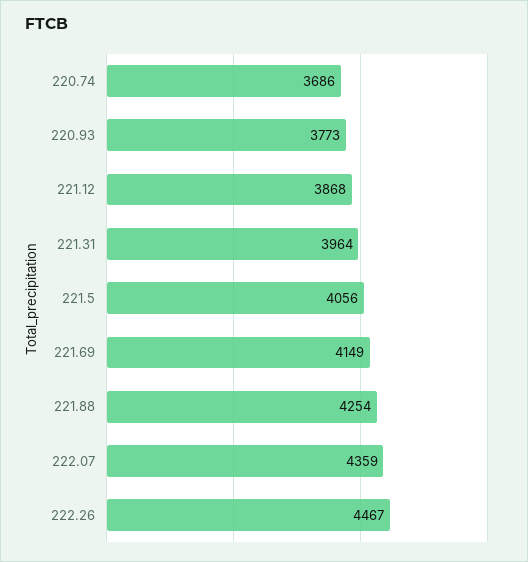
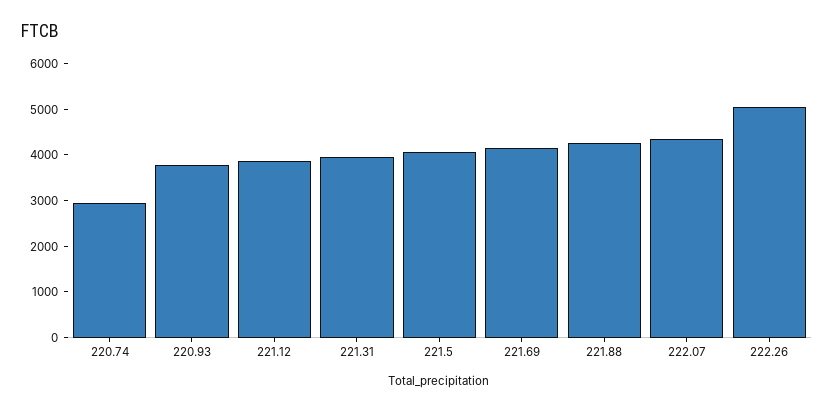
  {
-   "220.74": 3686,
+   "220.74": 3000,
    "220.93": 3773,
    "221.12": 3868,
    "221.31": 3964,
    "221.5": 4056,
    "221.69": 4149,
    "221.88": 4254,
    "222.07": 4359,
-   "222.26": 4467
+   "222.26": 5000
  }

